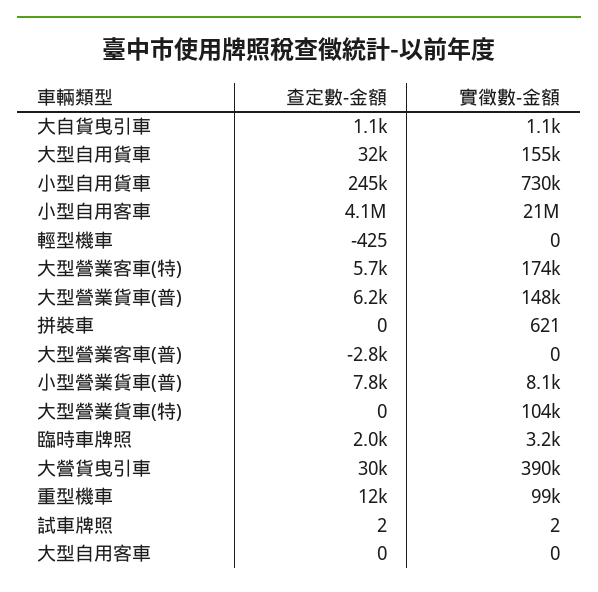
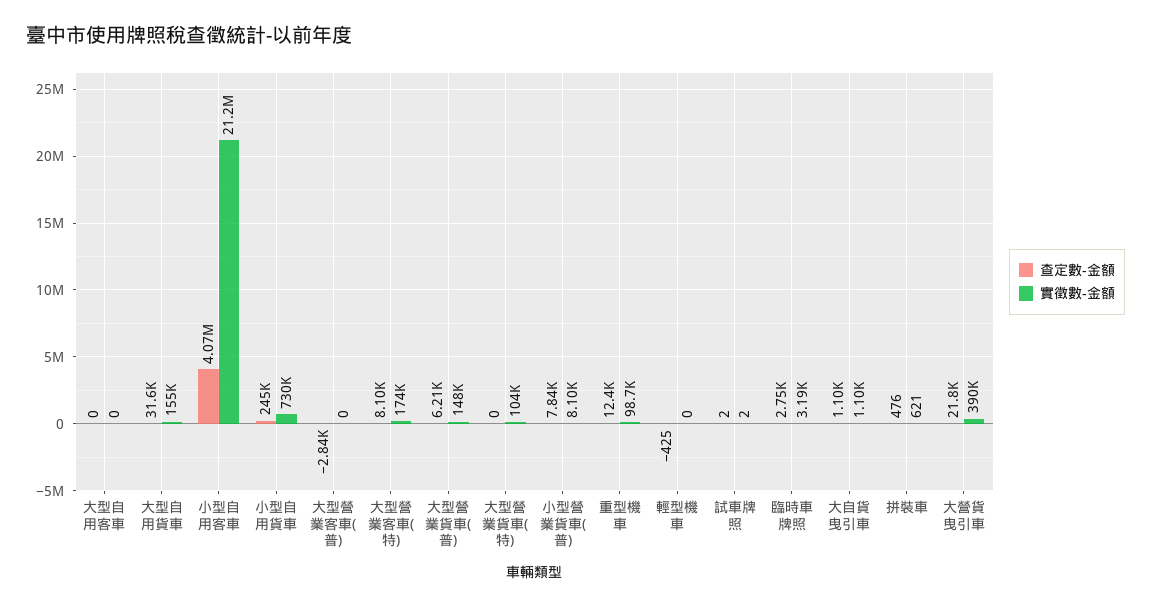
  {
    "查定數-金額": {
      "大自貨曳引車": 1100,
      "大型自用貨車": 31600,
      "小型自用貨車": 245000,
      "小型自用客車": 4070000,
      "輕型機車": -425,
-     "大型營業客車(特)": 5700,
+     "大型營業客車(特)": 8100,
      "大型營業貨車(普)": 6210,
-     "拼裝車": 0,
+     "拼裝車": 476,
      "大型營業客車(普)": -2840,
      "小型營業貨車(普)": 7840,
      "大型營業貨車(特)": 0,
-     "臨時車牌照": 2000,
+     "臨時車牌照": 2750,
-     "大營貨曳引車": 30000,
+     "大營貨曳引車": 21800,
      "重型機車": 12400,
      "試車牌照": 2,
      "大型自用客車": 0
    },
    "實徵數-金額": {
      "大自貨曳引車": 1100,
      "大型自用貨車": 155000,
      "小型自用貨車": 730000,
      "小型自用客車": 21200000,
      "輕型機車": 0,
      "大型營業客車(特)": 174000,
      "大型營業貨車(普)": 148000,
      "拼裝車": 621,
      "大型營業客車(普)": 0,
      "小型營業貨車(普)": 8100,
      "大型營業貨車(特)": 104000,
      "臨時車牌照": 3190,
      "大營貨曳引車": 390000,
      "重型機車": 98700,
      "試車牌照": 2,
      "大型自用客車": 0
    }
  }

